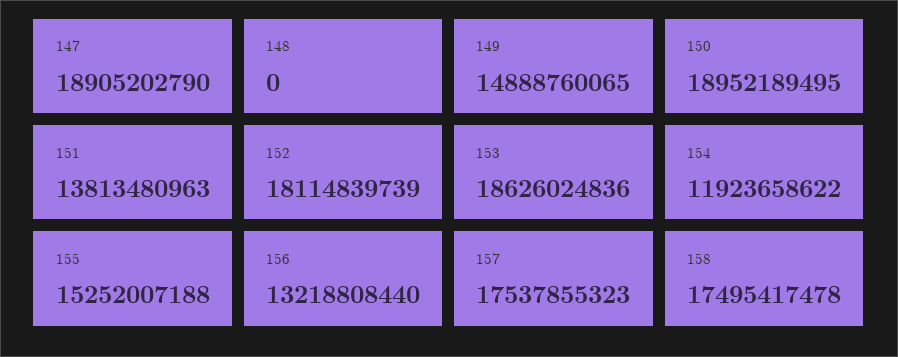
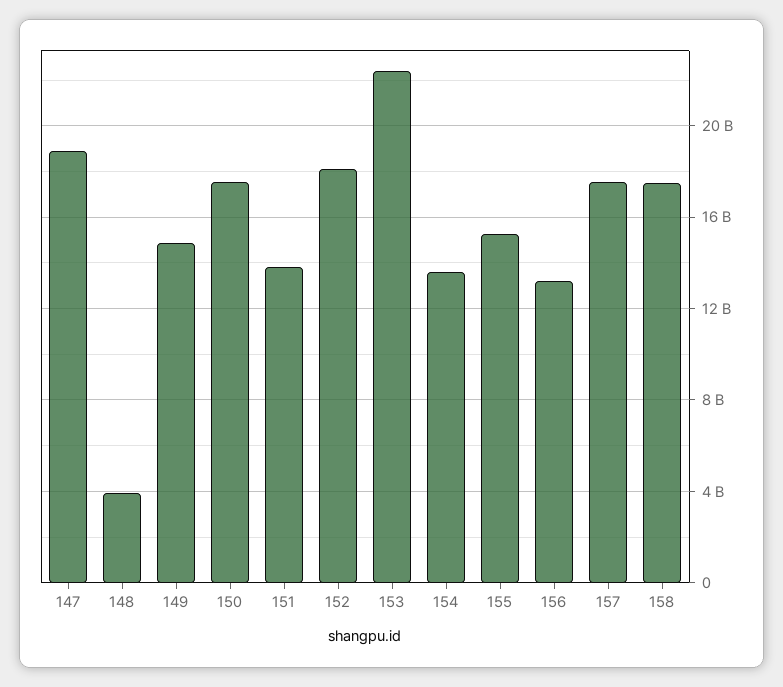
  {
    "147": 18905202790,
-   "148": 0,
+   "148": 4000000000,
    "149": 14888760065,
-   "150": 18952189495,
+   "150": 17500000000,
    "151": 13813480963,
    "152": 18114839739,
-   "153": 18626024836,
+   "153": 22500000000,
-   "154": 11923658622,
+   "154": 13500000000,
    "155": 15252007188,
    "156": 13218808440,
    "157": 17537855323,
    "158": 17495417478
  }

